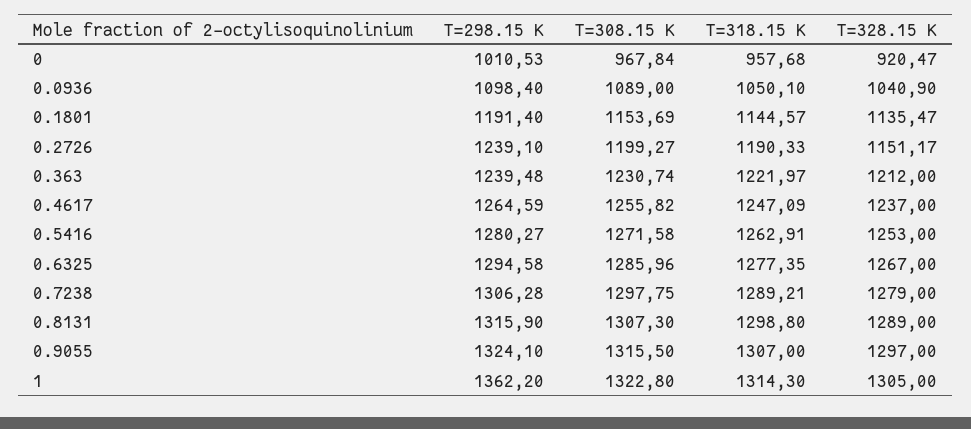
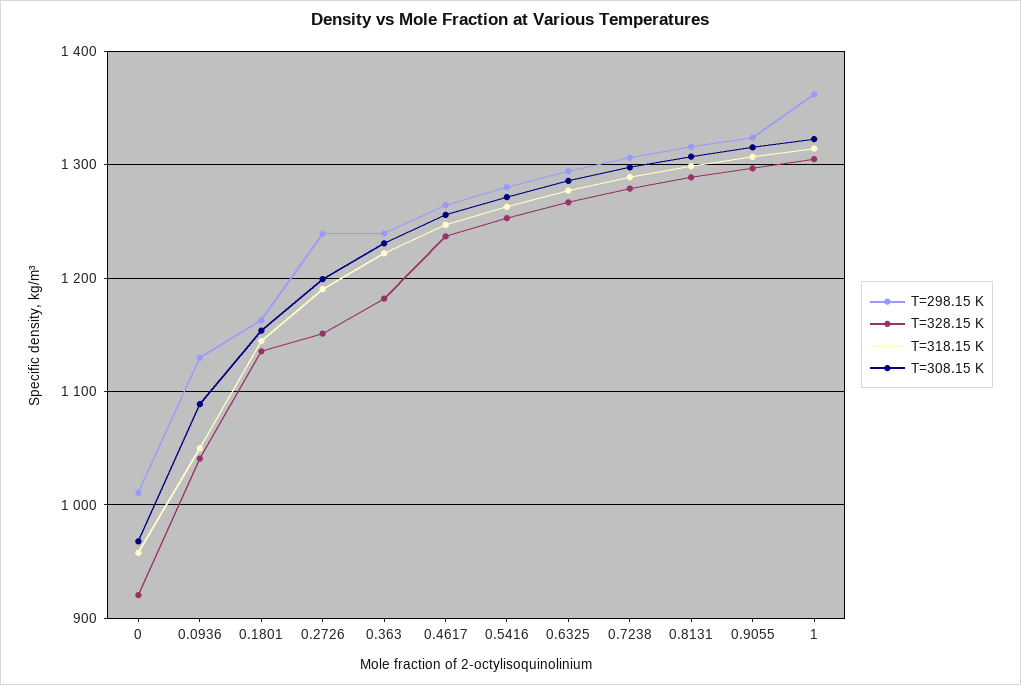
  {
    "T=298.15 K": {
      "0": 1010.53,
-     "0.0936": 1098.4,
+     "0.0936": 1130,
-     "0.1801": 1191.4,
+     "0.1801": 1160,
      "0.2726": 1239.1,
      "0.363": 1239.48,
      "0.4617": 1264.59,
      "0.5416": 1280.27,
      "0.6325": 1294.58,
      "0.7238": 1306.28,
      "0.8131": 1315.9,
      "0.9055": 1324.1,
      "1": 1362.2
    },
    "T=308.15 K": {
      "0": 967.84,
      "0.0936": 1089,
      "0.1801": 1153.69,
      "0.2726": 1199.27,
      "0.363": 1230.74,
      "0.4617": 1255.82,
      "0.5416": 1271.58,
      "0.6325": 1285.96,
      "0.7238": 1297.75,
      "0.8131": 1307.3,
      "0.9055": 1315.5,
      "1": 1322.8
    },
    "T=318.15 K": {
      "0": 957.68,
      "0.0936": 1050.1,
      "0.1801": 1144.57,
      "0.2726": 1190.33,
      "0.363": 1221.97,
      "0.4617": 1247.09,
      "0.5416": 1262.91,
      "0.6325": 1277.35,
      "0.7238": 1289.21,
      "0.8131": 1298.8,
      "0.9055": 1307,
      "1": 1314.3
    },
    "T=328.15 K": {
      "0": 920.47,
      "0.0936": 1040.9,
      "0.1801": 1135.47,
      "0.2726": 1151.17,
-     "0.363": 1212,
+     "0.363": 1180,
      "0.4617": 1237,
      "0.5416": 1253,
      "0.6325": 1267,
      "0.7238": 1279,
      "0.8131": 1289,
      "0.9055": 1297,
      "1": 1305
    }
  }

